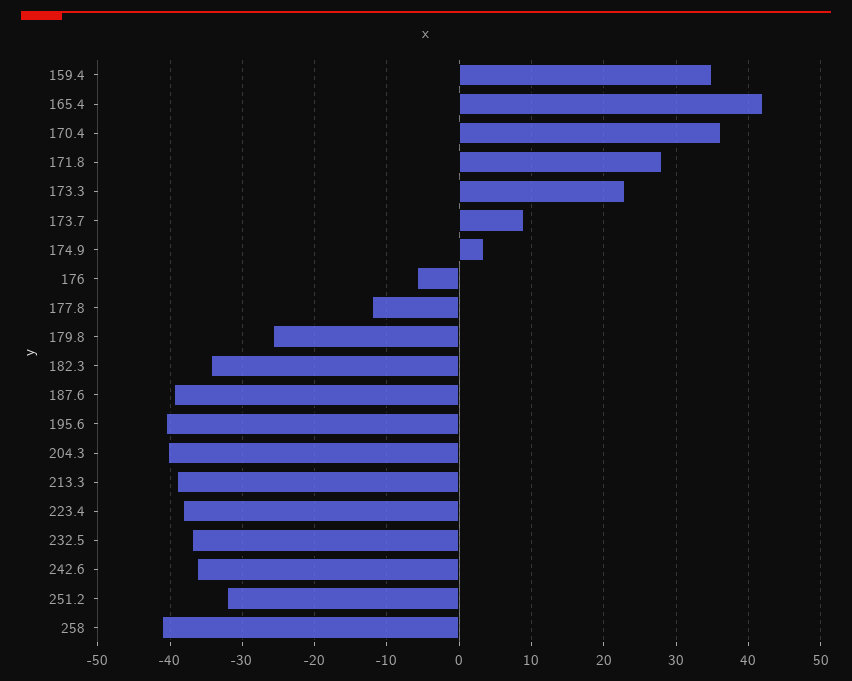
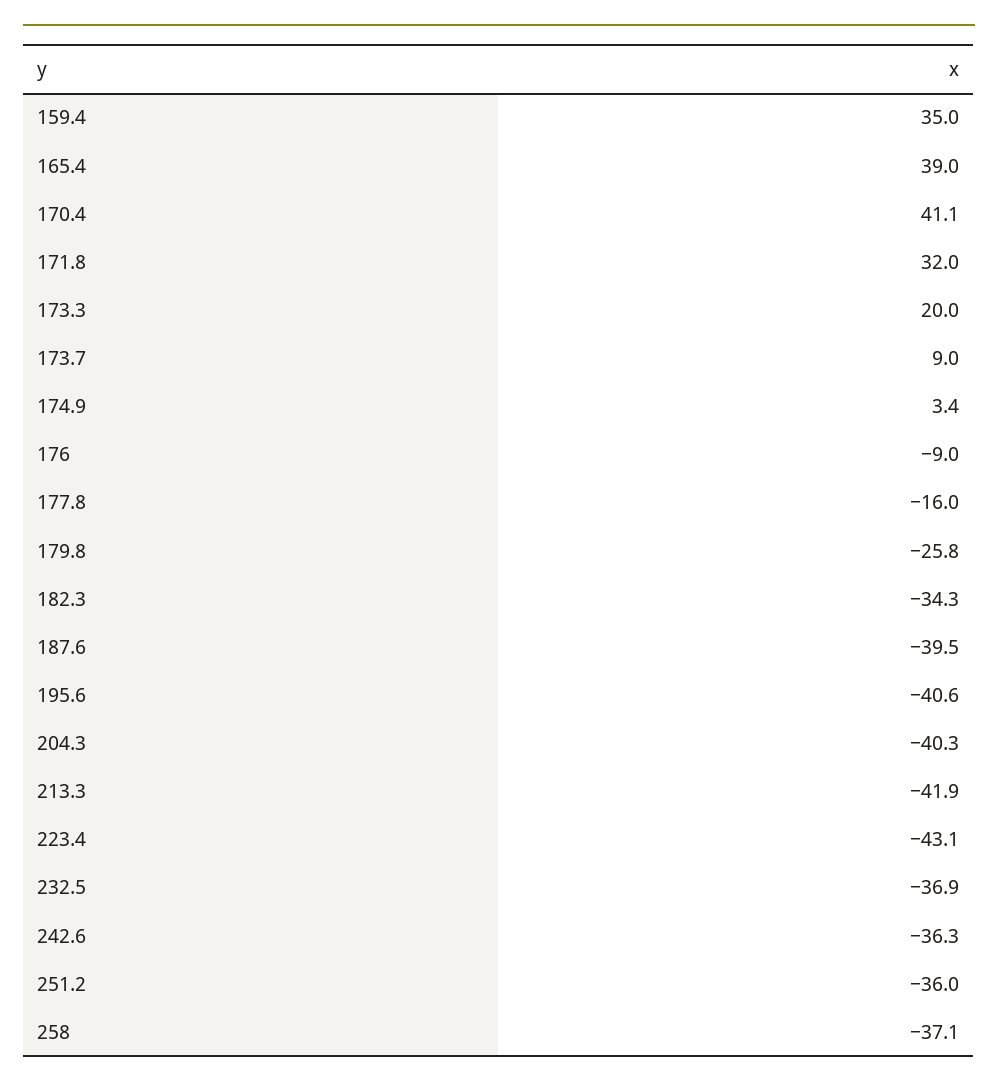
  {
    "159.4": 35,
-   "165.4": 42,
+   "165.4": 39,
-   "170.4": 36,
+   "170.4": 41.1,
-   "171.8": 28,
+   "171.8": 32,
-   "173.3": 23,
+   "173.3": 20,
    "173.7": 9,
    "174.9": 3.4,
-   "176": -6,
+   "176": -9,
-   "177.8": -12,
+   "177.8": -16,
    "179.8": -25.8,
    "182.3": -34.3,
    "187.6": -39.5,
    "195.6": -40.6,
    "204.3": -40.3,
-   "213.3": -39,
+   "213.3": -41.9,
-   "223.4": -38,
+   "223.4": -43.1,
    "232.5": -36.9,
    "242.6": -36.3,
-   "251.2": -32,
+   "251.2": -36,
-   "258": -41
+   "258": -37.1
  }

